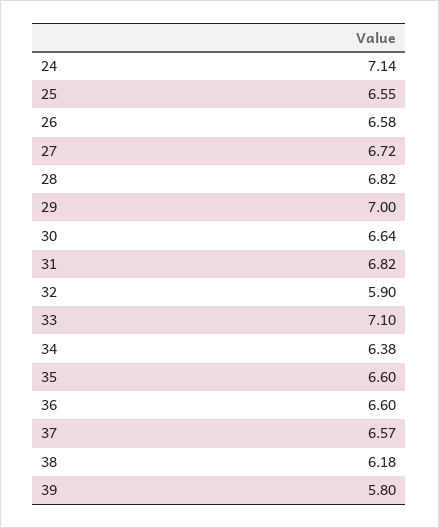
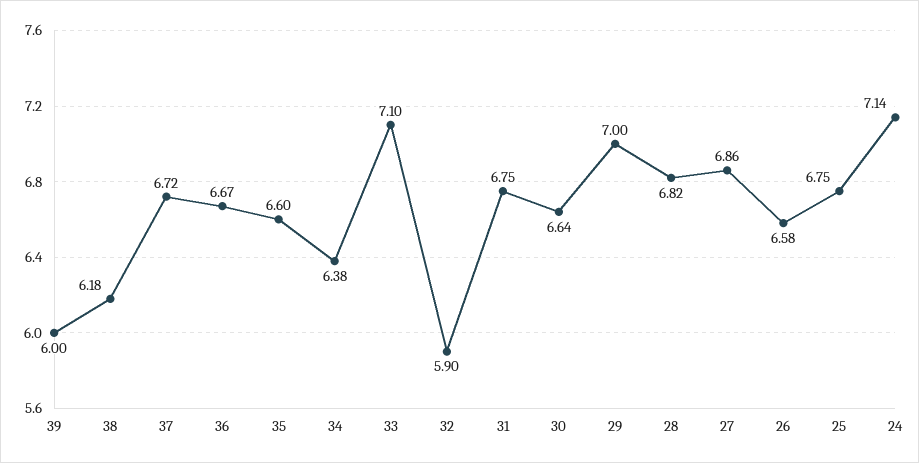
  {
    "24": 7.14,
-   "25": 6.55,
+   "25": 6.75,
    "26": 6.58,
-   "27": 6.72,
+   "27": 6.86,
    "28": 6.82,
    "29": 7,
    "30": 6.64,
-   "31": 6.82,
+   "31": 6.75,
    "32": 5.9,
    "33": 7.1,
    "34": 6.38,
    "35": 6.6,
-   "36": 6.6,
+   "36": 6.67,
-   "37": 6.57,
+   "37": 6.72,
    "38": 6.18,
-   "39": 5.8
+   "39": 6
  }

